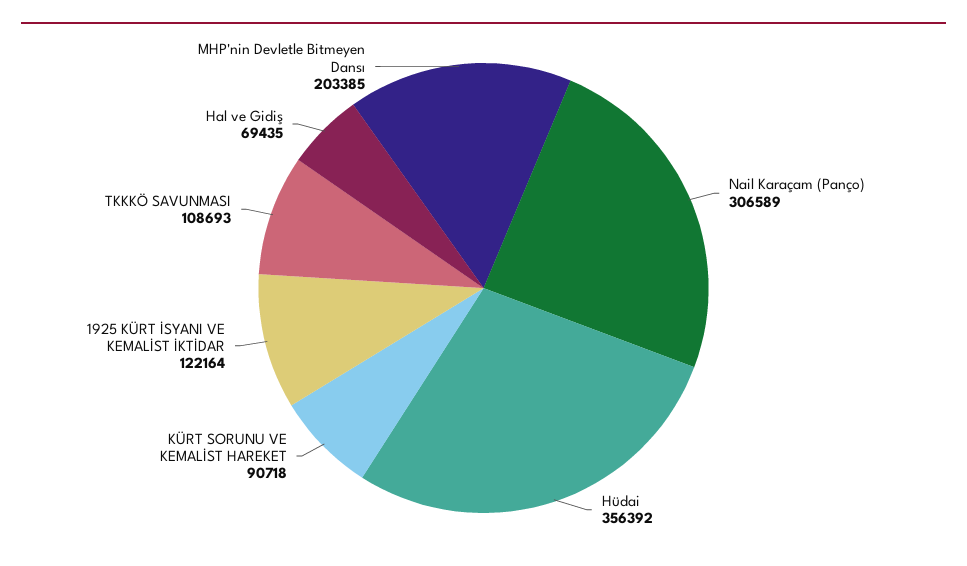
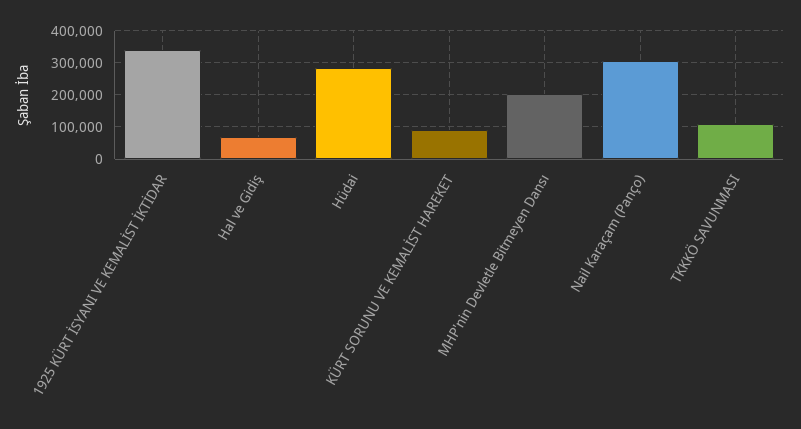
  {
    "Nail Karaçam (Panço)": 306589,
-   "Hüdai": 356392,
+   "Hüdai": 280000,
    "KÜRT SORUNU VE KEMALİST HAREKET": 90718,
-   "1925 KÜRT İSYANI VE KEMALİST İKTİDAR": 122164,
+   "1925 KÜRT İSYANI VE KEMALİST İKTİDAR": 340000,
    "TKKKÖ SAVUNMASI": 108693,
    "Hal ve Gidiş": 69435,
    "MHP'nin Devletle Bitmeyen Dansı": 203385
  }

